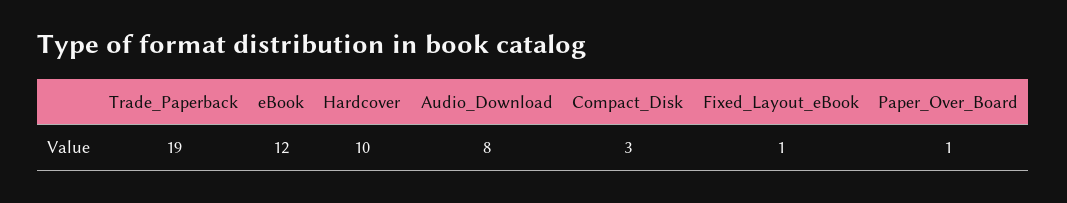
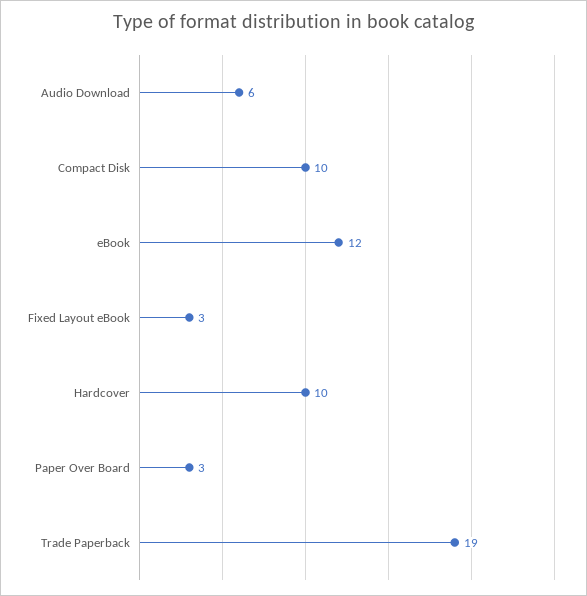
  {
    "Trade_Paperback": 19,
    "eBook": 12,
    "Hardcover": 10,
-   "Audio_Download": 8,
+   "Audio_Download": 6,
-   "Compact_Disk": 3,
+   "Compact_Disk": 10,
-   "Fixed_Layout_eBook": 1,
+   "Fixed_Layout_eBook": 3,
-   "Paper_Over_Board": 1
+   "Paper_Over_Board": 3
  }

